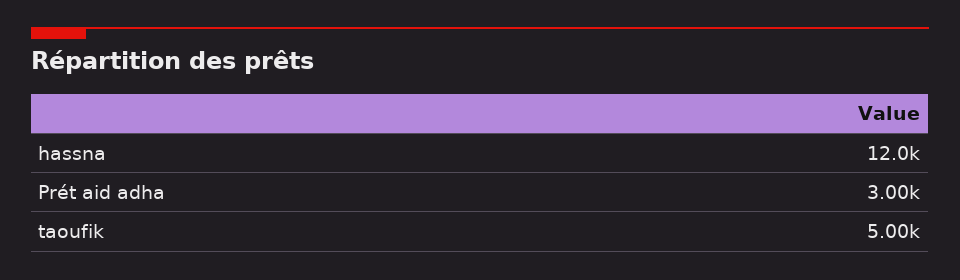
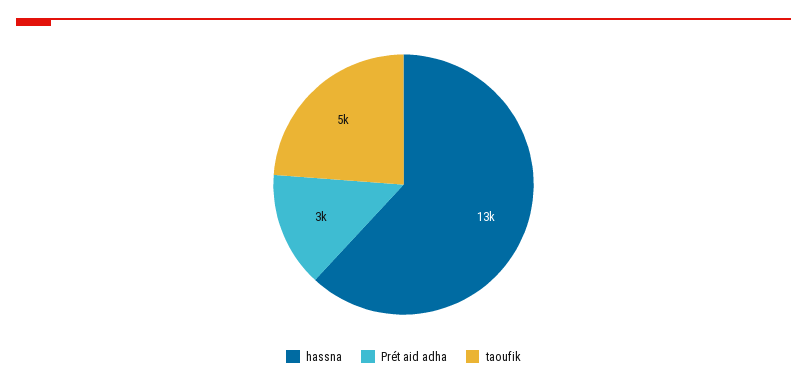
  {
-   "hassna": 12000,
+   "hassna": 13000,
    "Prét aid adha": 3000,
    "taoufik": 5000
  }

